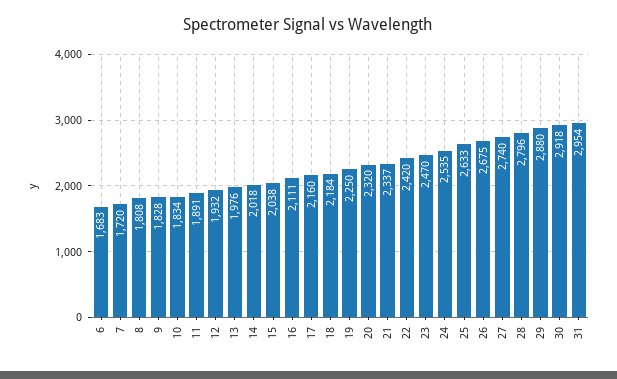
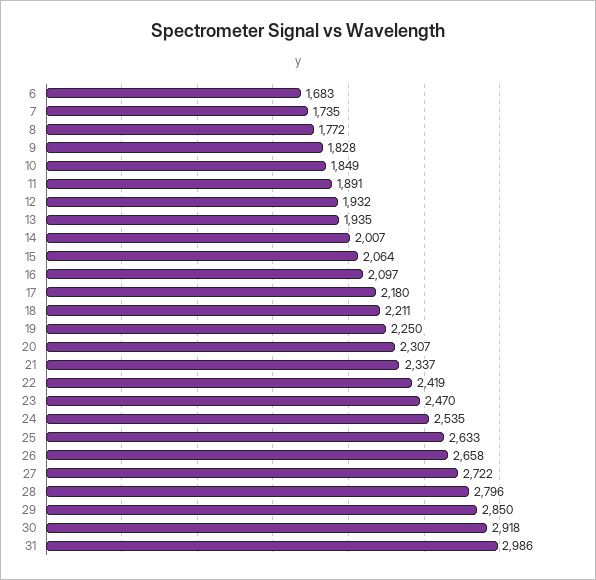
  {
    "6": 1683,
-   "7": 1720,
+   "7": 1735,
-   "8": 1808,
+   "8": 1772,
    "9": 1828,
-   "10": 1834,
+   "10": 1849,
    "11": 1891,
    "12": 1932,
-   "13": 1976,
+   "13": 1935,
-   "14": 2018,
+   "14": 2007,
-   "15": 2038,
+   "15": 2064,
-   "16": 2111,
+   "16": 2097,
-   "17": 2160,
+   "17": 2180,
-   "18": 2184,
+   "18": 2211,
    "19": 2250,
-   "20": 2320,
+   "20": 2307,
    "21": 2337,
-   "22": 2420,
+   "22": 2419,
    "23": 2470,
    "24": 2535,
    "25": 2633,
-   "26": 2675,
+   "26": 2658,
-   "27": 2740,
+   "27": 2722,
    "28": 2796,
-   "29": 2880,
+   "29": 2850,
    "30": 2918,
-   "31": 2954
+   "31": 2986
  }

